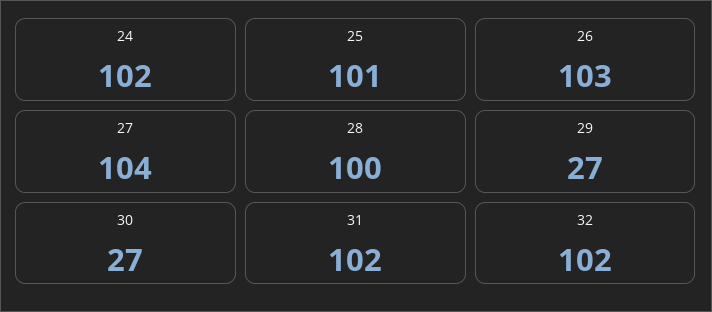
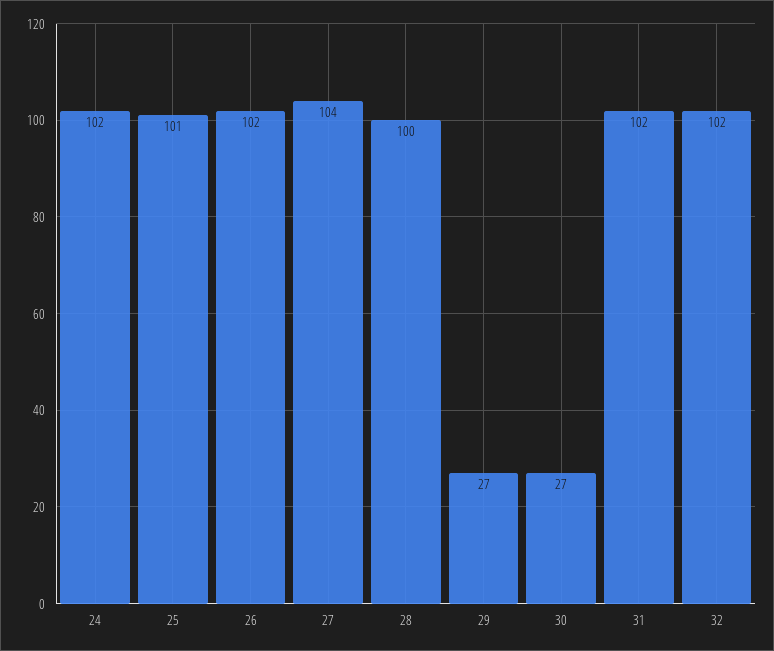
  {
    "24": 102,
    "25": 101,
-   "26": 103,
+   "26": 102,
    "27": 104,
    "28": 100,
    "29": 27,
    "30": 27,
    "31": 102,
    "32": 102
  }

